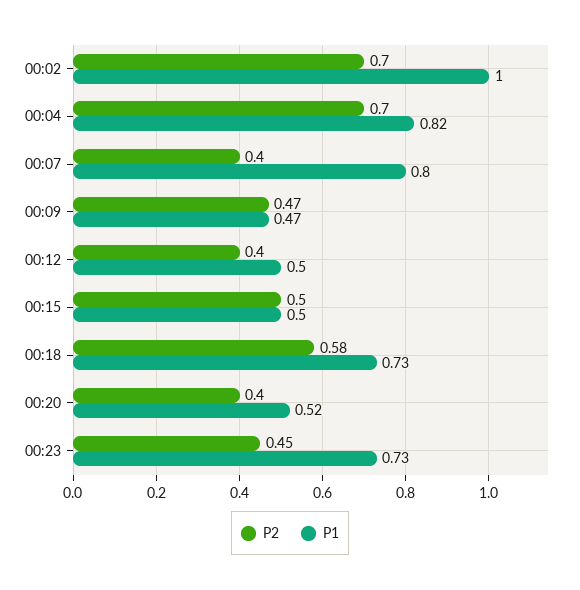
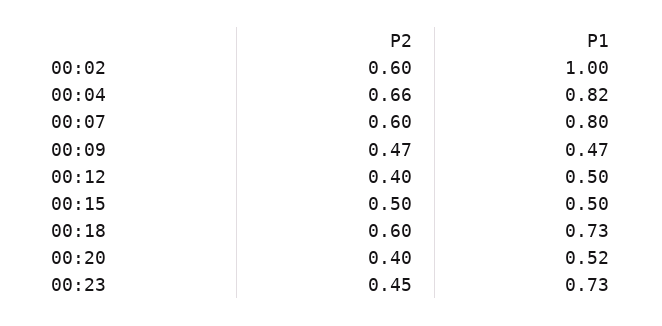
  {
    "P2": {
-     "00:02": 0.7,
+     "00:02": 0.6,
-     "00:04": 0.7,
+     "00:04": 0.66,
-     "00:07": 0.4,
+     "00:07": 0.6,
      "00:09": 0.47,
      "00:12": 0.4,
      "00:15": 0.5,
-     "00:18": 0.58,
+     "00:18": 0.6,
      "00:20": 0.4,
      "00:23": 0.45
    },
    "P1": {
      "00:02": 1,
      "00:04": 0.82,
      "00:07": 0.8,
      "00:09": 0.47,
      "00:12": 0.5,
      "00:15": 0.5,
      "00:18": 0.73,
      "00:20": 0.52,
      "00:23": 0.73
    }
  }

